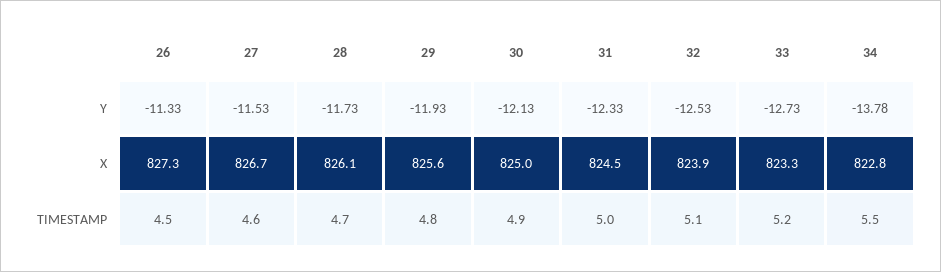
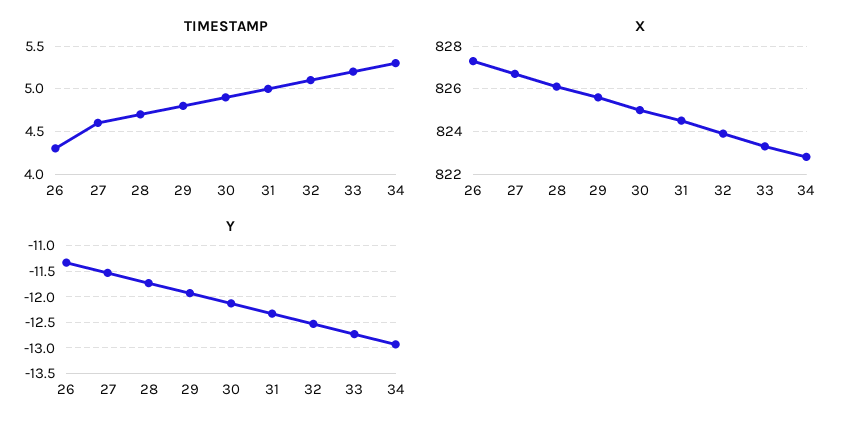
  {
    "Y": {
      "26": -11.33,
      "27": -11.53,
      "28": -11.73,
      "29": -11.93,
      "30": -12.13,
      "31": -12.33,
      "32": -12.53,
      "33": -12.73,
-     "34": -13.78
+     "34": -13
    },
    "X": {
      "26": 827.3,
      "27": 826.7,
      "28": 826.1,
      "29": 825.6,
      "30": 825,
      "31": 824.5,
      "32": 823.9,
      "33": 823.3,
      "34": 822.8
    },
    "TIMESTAMP": {
-     "26": 4.5,
+     "26": 4.3,
      "27": 4.6,
      "28": 4.7,
      "29": 4.8,
      "30": 4.9,
      "31": 5,
      "32": 5.1,
      "33": 5.2,
-     "34": 5.5
+     "34": 5.3
    }
  }

